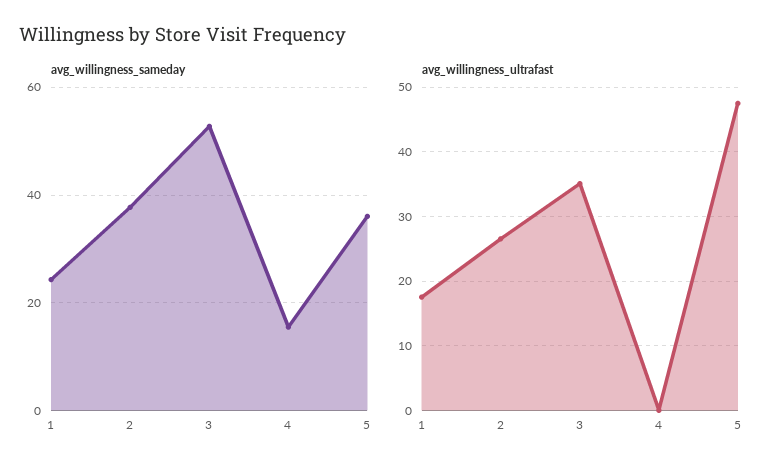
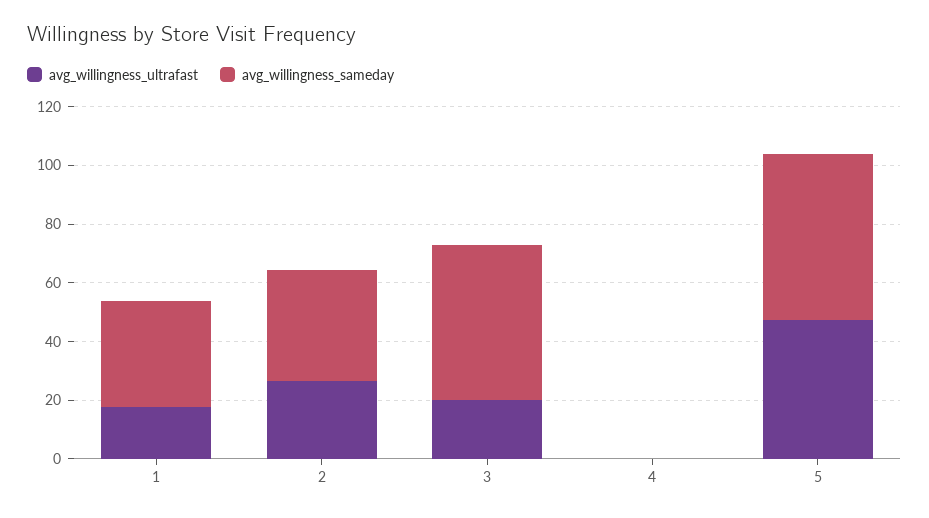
  {
    "avg_willingness_sameday": {
-     "1": 24,
+     "1": 35,
      "2": 38,
      "3": 52,
-     "4": 16,
+     "4": 0,
-     "5": 36
+     "5": 55
    },
    "avg_willingness_ultrafast": {
      "1": 18,
      "2": 27,
-     "3": 35,
+     "3": 20,
      "4": 0,
      "5": 48
    }
  }

